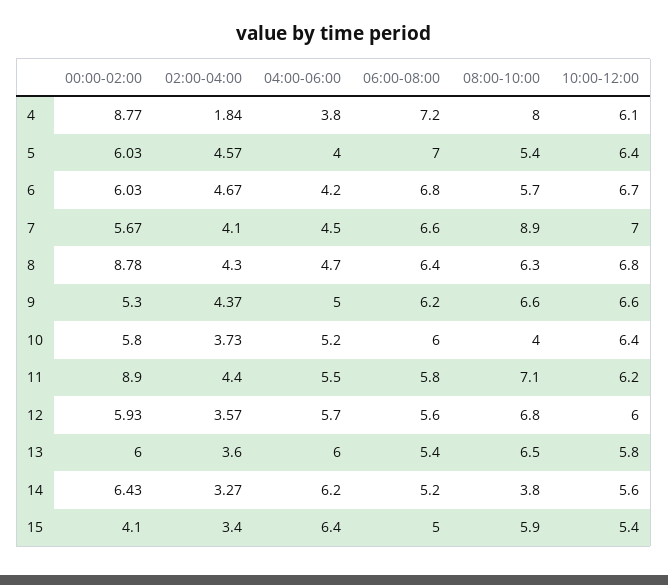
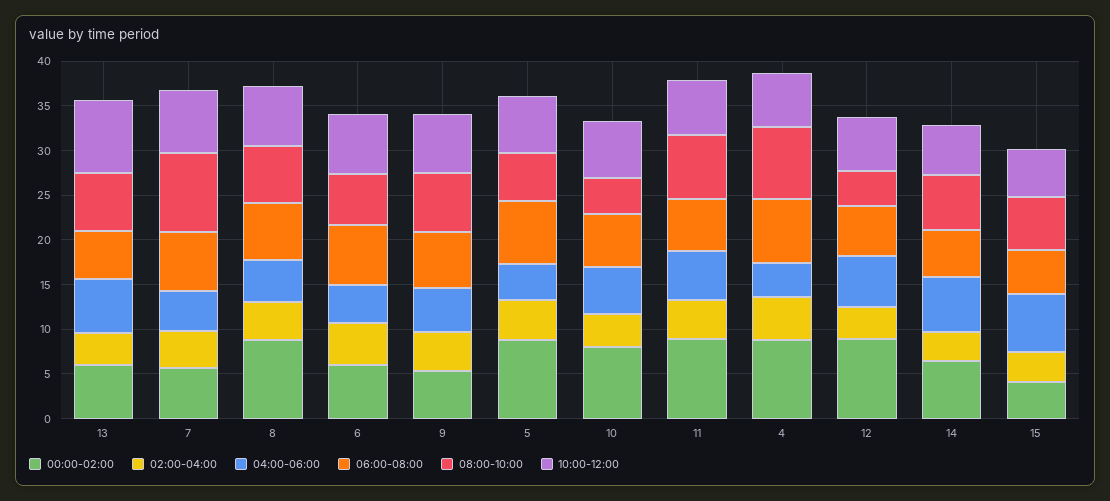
  {
    "00:00-02:00": {
      "4": 8.77,
-     "5": 6.03,
+     "5": 9,
      "6": 6.03,
      "7": 5.67,
      "8": 8.78,
      "9": 5.3,
-     "10": 5.8,
+     "10": 8,
      "11": 8.9,
-     "12": 5.93,
+     "12": 9,
      "13": 6,
      "14": 6.43,
      "15": 4.1
    },
    "02:00-04:00": {
-     "4": 1.84,
+     "4": 5,
      "5": 4.57,
      "6": 4.67,
      "7": 4.1,
      "8": 4.3,
      "9": 4.37,
      "10": 3.73,
      "11": 4.4,
      "12": 3.57,
      "13": 3.6,
      "14": 3.27,
      "15": 3.4
    },
    "04:00-06:00": {
      "4": 3.8,
      "5": 4,
      "6": 4.2,
      "7": 4.5,
      "8": 4.7,
      "9": 5,
      "10": 5.2,
      "11": 5.5,
      "12": 5.7,
      "13": 6,
      "14": 6.2,
      "15": 6.4
    },
    "06:00-08:00": {
      "4": 7.2,
      "5": 7,
      "6": 6.8,
      "7": 6.6,
      "8": 6.4,
      "9": 6.2,
      "10": 6,
      "11": 5.8,
      "12": 5.6,
      "13": 5.4,
      "14": 5.2,
      "15": 5
    },
    "08:00-10:00": {
      "4": 8,
      "5": 5.4,
      "6": 5.7,
      "7": 8.9,
      "8": 6.3,
      "9": 6.6,
      "10": 4,
      "11": 7.1,
-     "12": 6.8,
+     "12": 4,
      "13": 6.5,
-     "14": 3.8,
+     "14": 6,
      "15": 5.9
    },
    "10:00-12:00": {
      "4": 6.1,
      "5": 6.4,
      "6": 6.7,
      "7": 7,
      "8": 6.8,
      "9": 6.6,
      "10": 6.4,
      "11": 6.2,
      "12": 6,
-     "13": 5.8,
+     "13": 8,
      "14": 5.6,
      "15": 5.4
    }
  }

